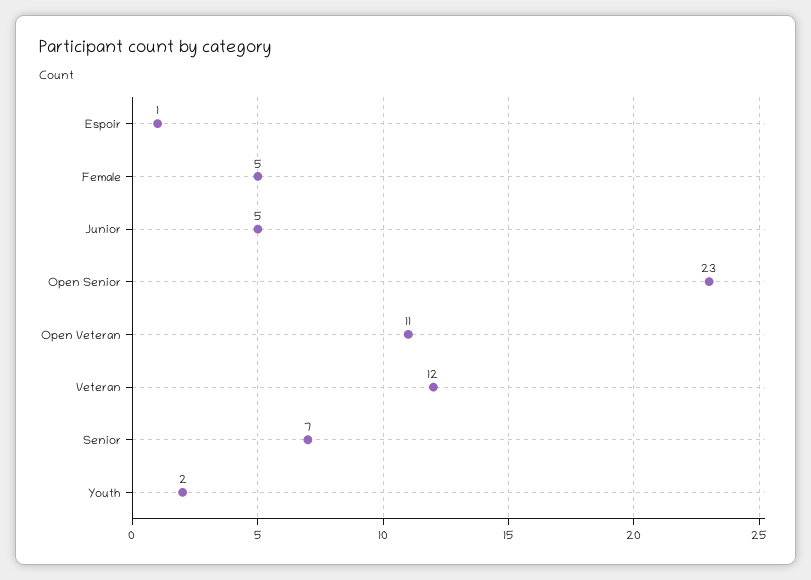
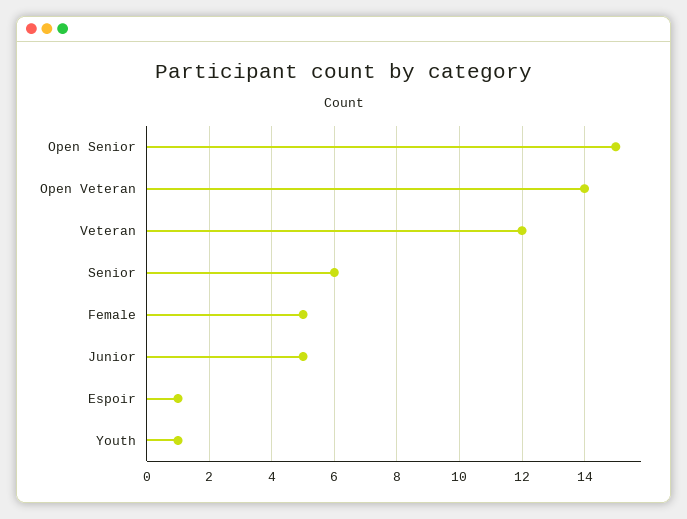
  {
    "Espoir": 1,
    "Female": 5,
    "Junior": 5,
-   "Open Senior": 23,
+   "Open Senior": 15,
-   "Open Veteran": 11,
+   "Open Veteran": 14,
    "Veteran": 12,
-   "Senior": 7,
+   "Senior": 6,
-   "Youth": 2
+   "Youth": 1
  }

